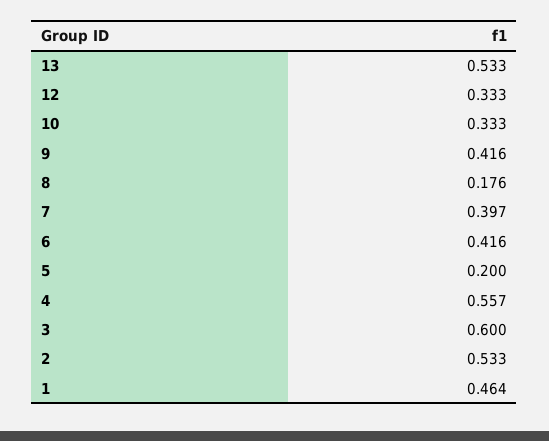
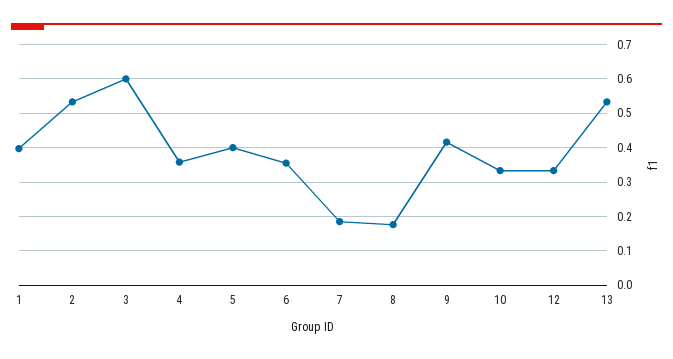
  {
    "13": 0.533,
    "12": 0.333,
    "10": 0.333,
    "9": 0.416,
    "8": 0.176,
-   "7": 0.397,
+   "7": 0.18,
-   "6": 0.416,
+   "6": 0.36,
-   "5": 0.2,
+   "5": 0.4,
-   "4": 0.557,
+   "4": 0.36,
    "3": 0.6,
    "2": 0.533,
-   "1": 0.464
+   "1": 0.4
  }

